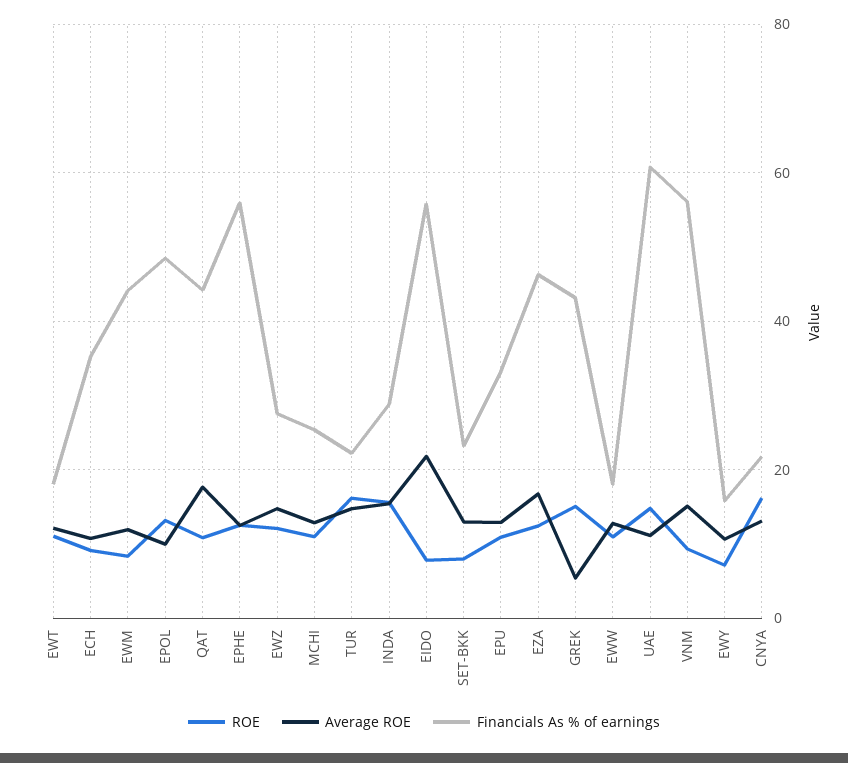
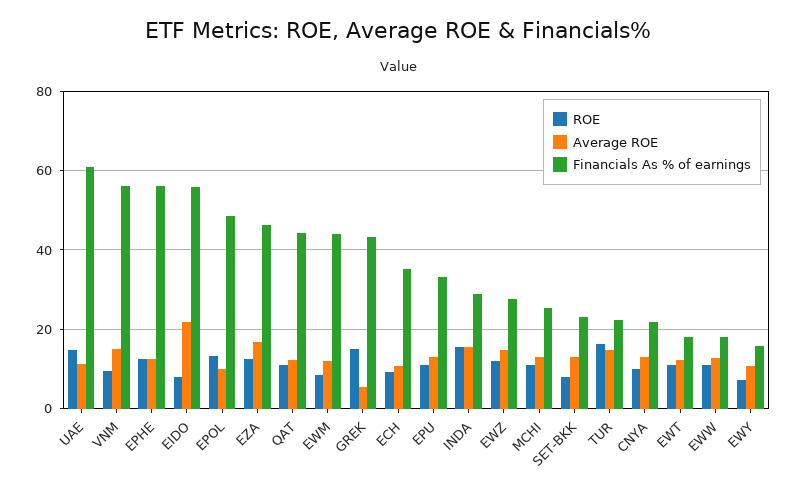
  {
    "ROE": {
      "EWT": 12,
      "ECH": 10,
      "EWM": 8,
      "EPOL": 14,
      "QAT": 10,
      "EPHE": 12,
      "EWZ": 12,
      "MCHI": 12,
      "TUR": 16,
      "INDA": 16,
      "EIDO": 8,
      "SET-BKK": 8,
      "EPU": 10,
      "EZA": 12,
      "GREK": 16,
      "EWW": 10,
      "UAE": 14,
      "VNM": 10,
      "EWY": 8,
-     "CNYA": 16
+     "CNYA": 10
    },
    "Average ROE": {
      "EWT": 12,
      "ECH": 10,
      "EWM": 12,
      "EPOL": 10,
-     "QAT": 18,
+     "QAT": 12,
      "EPHE": 12,
      "EWZ": 14,
      "MCHI": 12,
      "TUR": 14,
      "INDA": 16,
      "EIDO": 22,
      "SET-BKK": 14,
      "EPU": 12,
      "EZA": 16,
      "GREK": 6,
      "EWW": 12,
      "UAE": 12,
      "VNM": 16,
      "EWY": 10,
      "CNYA": 14
    },
    "Financials As % of earnings": {
      "EWT": 18,
      "ECH": 36,
      "EWM": 44,
      "EPOL": 48,
      "QAT": 44,
      "EPHE": 56,
      "EWZ": 28,
      "MCHI": 26,
      "TUR": 22,
      "INDA": 28,
      "EIDO": 56,
      "SET-BKK": 24,
      "EPU": 34,
      "EZA": 46,
      "GREK": 44,
      "EWW": 18,
      "UAE": 60,
      "VNM": 56,
      "EWY": 16,
      "CNYA": 22
    }
  }

